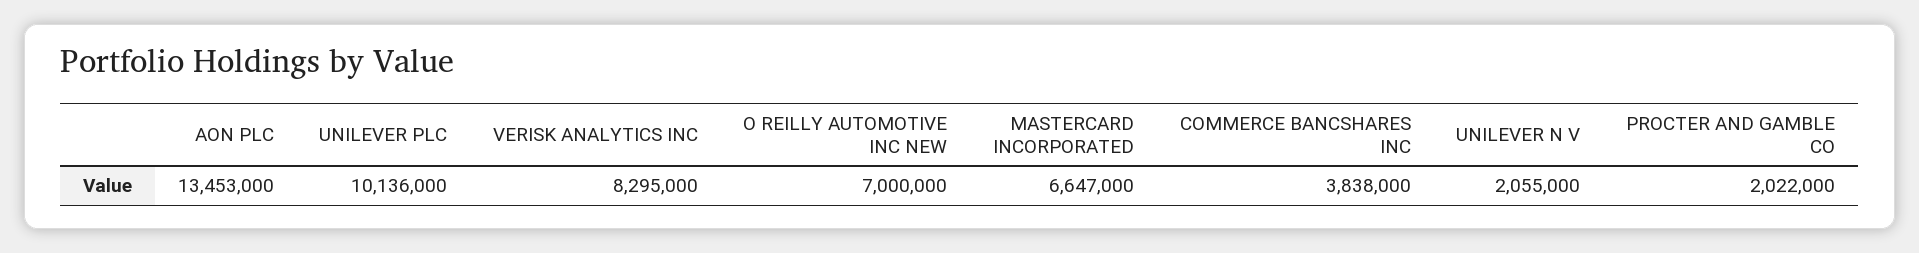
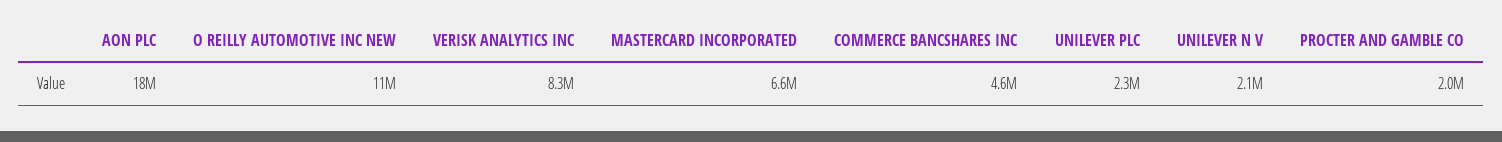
  {
-   "AON PLC": 13453000,
+   "AON PLC": 18000000,
-   "UNILEVER PLC": 10136000,
+   "UNILEVER PLC": 2300000,
    "VERISK ANALYTICS INC": 8295000,
-   "O REILLY AUTOMOTIVE INC NEW": 7000000,
+   "O REILLY AUTOMOTIVE INC NEW": 11000000,
    "MASTERCARD INCORPORATED": 6647000,
-   "COMMERCE BANCSHARES INC": 3838000,
+   "COMMERCE BANCSHARES INC": 4600000,
    "UNILEVER N V": 2055000,
    "PROCTER AND GAMBLE CO": 2022000
  }

